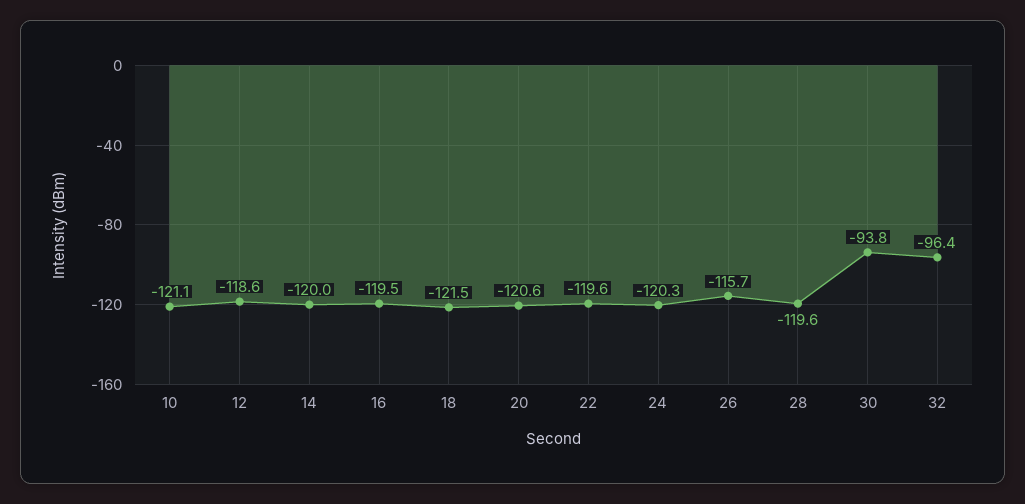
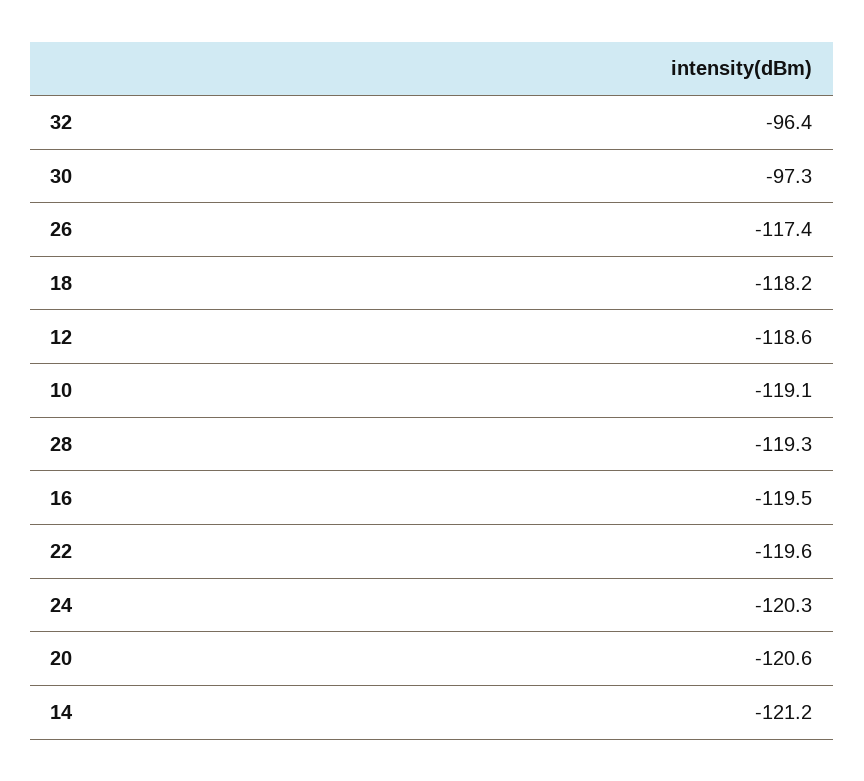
  {
-   "10": -121.1,
+   "10": -119.1,
    "12": -118.6,
-   "14": -120,
+   "14": -121.2,
    "16": -119.5,
-   "18": -121.5,
+   "18": -118.2,
    "20": -120.6,
    "22": -119.6,
    "24": -120.3,
-   "26": -115.7,
+   "26": -117.4,
-   "28": -119.6,
+   "28": -119.3,
-   "30": -93.8,
+   "30": -97.3,
    "32": -96.4
  }

